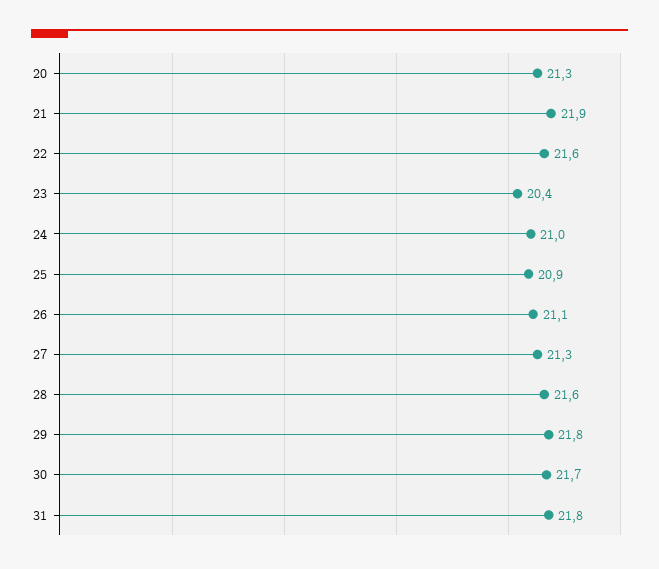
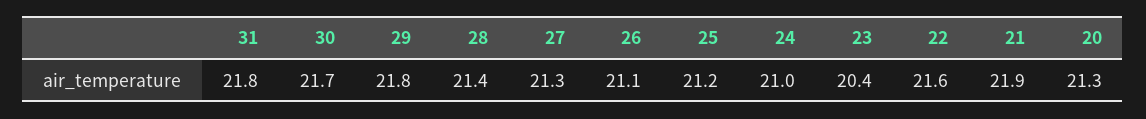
  {
    "20": 21.3,
    "21": 21.9,
    "22": 21.6,
    "23": 20.4,
    "24": 21,
-   "25": 20.9,
+   "25": 21.2,
    "26": 21.1,
    "27": 21.3,
-   "28": 21.6,
+   "28": 21.4,
    "29": 21.8,
    "30": 21.7,
    "31": 21.8
  }

